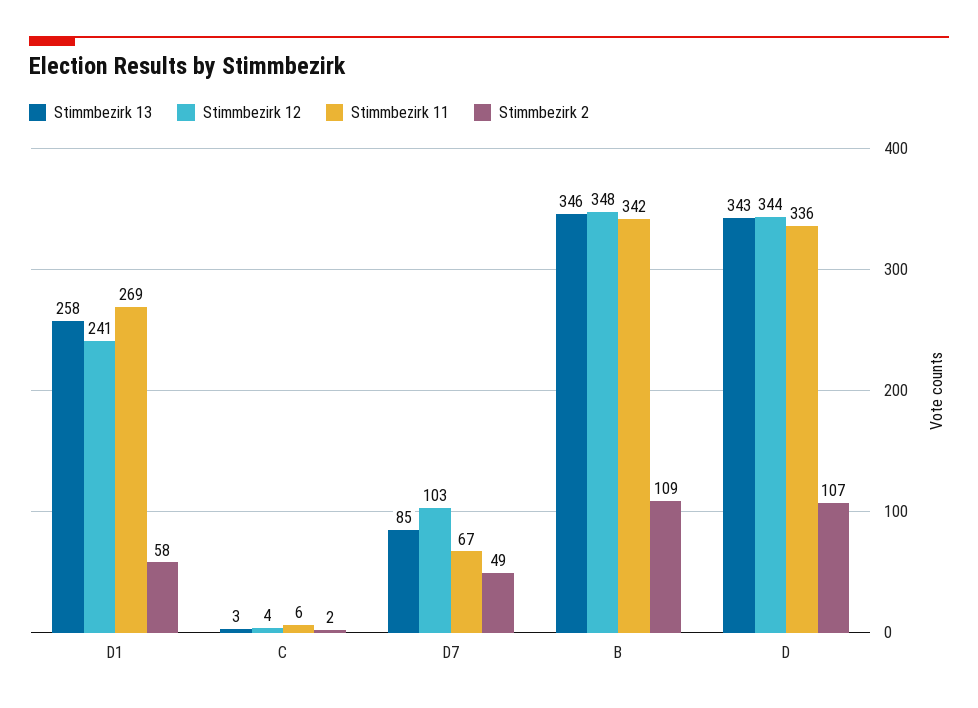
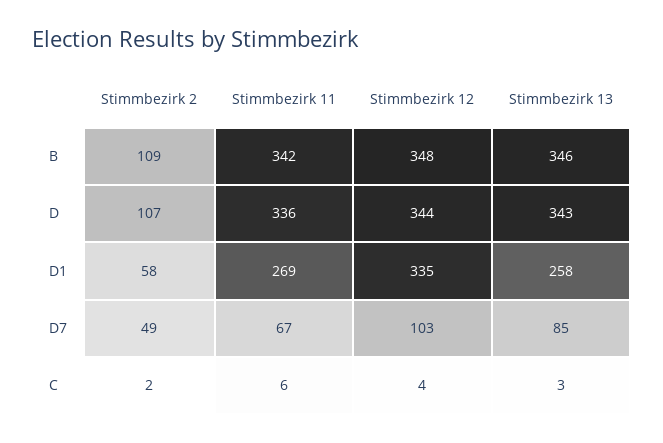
  {
    "Stimmbezirk 13": {
      "D1": 258,
      "C": 3,
      "D7": 85,
      "B": 346,
      "D": 343
    },
    "Stimmbezirk 12": {
-     "D1": 241,
+     "D1": 335,
      "C": 4,
      "D7": 103,
      "B": 348,
      "D": 344
    },
    "Stimmbezirk 11": {
      "D1": 269,
      "C": 6,
      "D7": 67,
      "B": 342,
      "D": 336
    },
    "Stimmbezirk 2": {
      "D1": 58,
      "C": 2,
      "D7": 49,
      "B": 109,
      "D": 107
    }
  }

